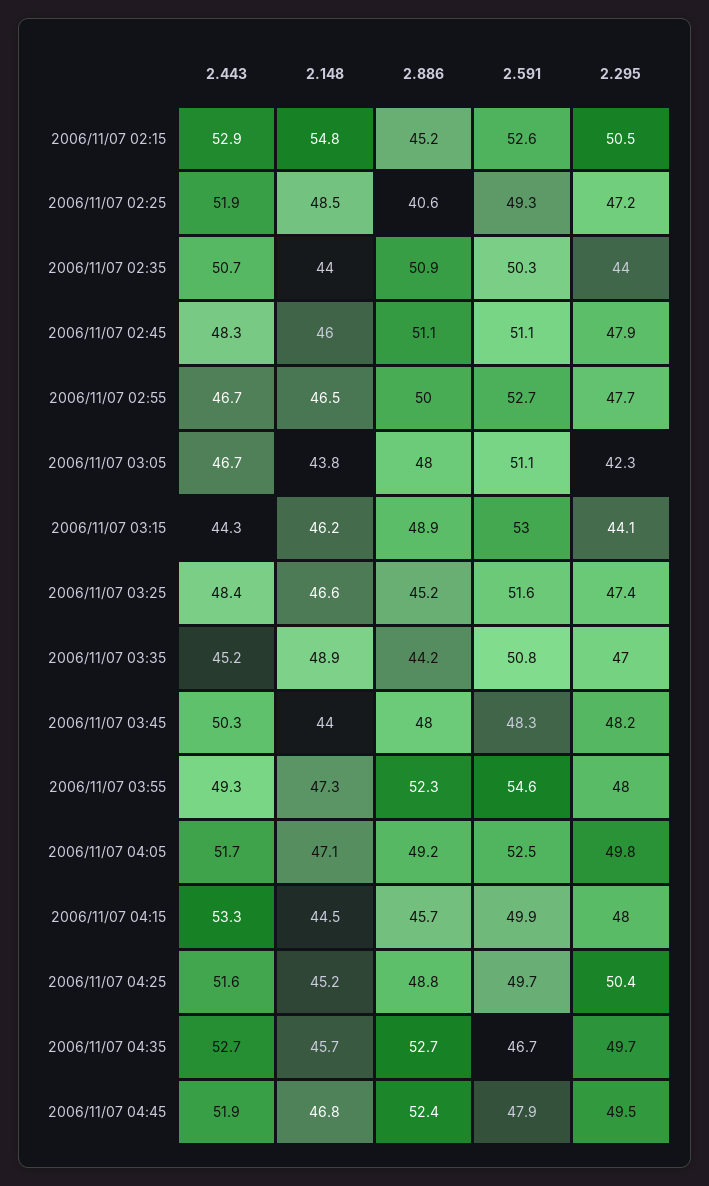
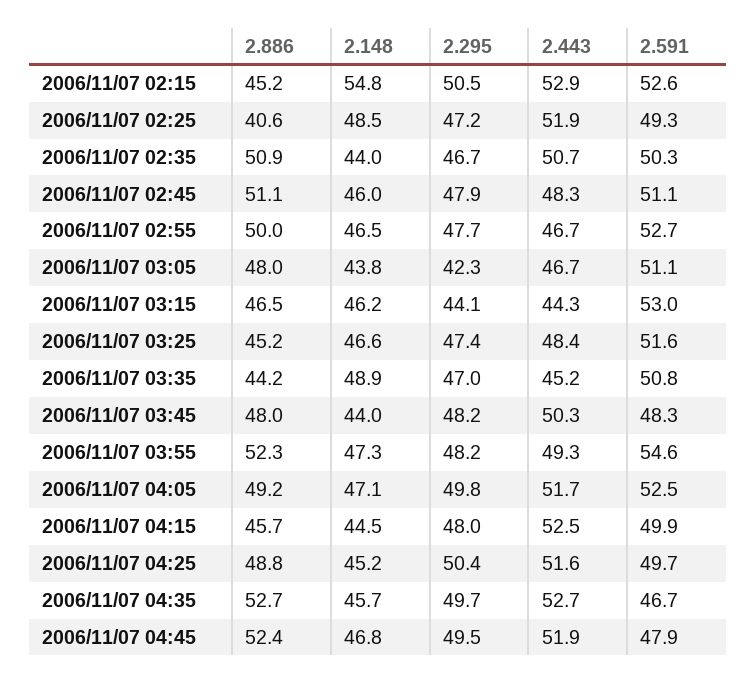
  {
    "2.443": {
      "2006/11/07 02:15": 52.9,
      "2006/11/07 02:25": 51.9,
      "2006/11/07 02:35": 50.7,
      "2006/11/07 02:45": 48.3,
      "2006/11/07 02:55": 46.7,
      "2006/11/07 03:05": 46.7,
      "2006/11/07 03:15": 44.3,
      "2006/11/07 03:25": 48.4,
      "2006/11/07 03:35": 45.2,
      "2006/11/07 03:45": 50.3,
      "2006/11/07 03:55": 49.3,
      "2006/11/07 04:05": 51.7,
-     "2006/11/07 04:15": 53.3,
+     "2006/11/07 04:15": 52.5,
      "2006/11/07 04:25": 51.6,
      "2006/11/07 04:35": 52.7,
      "2006/11/07 04:45": 51.9
    },
    "2.148": {
      "2006/11/07 02:15": 54.8,
      "2006/11/07 02:25": 48.5,
      "2006/11/07 02:35": 44,
      "2006/11/07 02:45": 46,
      "2006/11/07 02:55": 46.5,
      "2006/11/07 03:05": 43.8,
      "2006/11/07 03:15": 46.2,
      "2006/11/07 03:25": 46.6,
      "2006/11/07 03:35": 48.9,
      "2006/11/07 03:45": 44,
      "2006/11/07 03:55": 47.3,
      "2006/11/07 04:05": 47.1,
      "2006/11/07 04:15": 44.5,
      "2006/11/07 04:25": 45.2,
      "2006/11/07 04:35": 45.7,
      "2006/11/07 04:45": 46.8
    },
    "2.886": {
      "2006/11/07 02:15": 45.2,
      "2006/11/07 02:25": 40.6,
      "2006/11/07 02:35": 50.9,
      "2006/11/07 02:45": 51.1,
      "2006/11/07 02:55": 50,
      "2006/11/07 03:05": 48,
-     "2006/11/07 03:15": 48.9,
+     "2006/11/07 03:15": 46.5,
      "2006/11/07 03:25": 45.2,
      "2006/11/07 03:35": 44.2,
      "2006/11/07 03:45": 48,
      "2006/11/07 03:55": 52.3,
      "2006/11/07 04:05": 49.2,
      "2006/11/07 04:15": 45.7,
      "2006/11/07 04:25": 48.8,
      "2006/11/07 04:35": 52.7,
      "2006/11/07 04:45": 52.4
    },
    "2.591": {
      "2006/11/07 02:15": 52.6,
      "2006/11/07 02:25": 49.3,
      "2006/11/07 02:35": 50.3,
      "2006/11/07 02:45": 51.1,
      "2006/11/07 02:55": 52.7,
      "2006/11/07 03:05": 51.1,
      "2006/11/07 03:15": 53,
      "2006/11/07 03:25": 51.6,
      "2006/11/07 03:35": 50.8,
      "2006/11/07 03:45": 48.3,
      "2006/11/07 03:55": 54.6,
      "2006/11/07 04:05": 52.5,
      "2006/11/07 04:15": 49.9,
      "2006/11/07 04:25": 49.7,
      "2006/11/07 04:35": 46.7,
      "2006/11/07 04:45": 47.9
    },
    "2.295": {
      "2006/11/07 02:15": 50.5,
      "2006/11/07 02:25": 47.2,
-     "2006/11/07 02:35": 44,
+     "2006/11/07 02:35": 46.7,
      "2006/11/07 02:45": 47.9,
      "2006/11/07 02:55": 47.7,
      "2006/11/07 03:05": 42.3,
      "2006/11/07 03:15": 44.1,
      "2006/11/07 03:25": 47.4,
      "2006/11/07 03:35": 47,
      "2006/11/07 03:45": 48.2,
-     "2006/11/07 03:55": 48,
+     "2006/11/07 03:55": 48.2,
      "2006/11/07 04:05": 49.8,
      "2006/11/07 04:15": 48,
      "2006/11/07 04:25": 50.4,
      "2006/11/07 04:35": 49.7,
      "2006/11/07 04:45": 49.5
    }
  }

